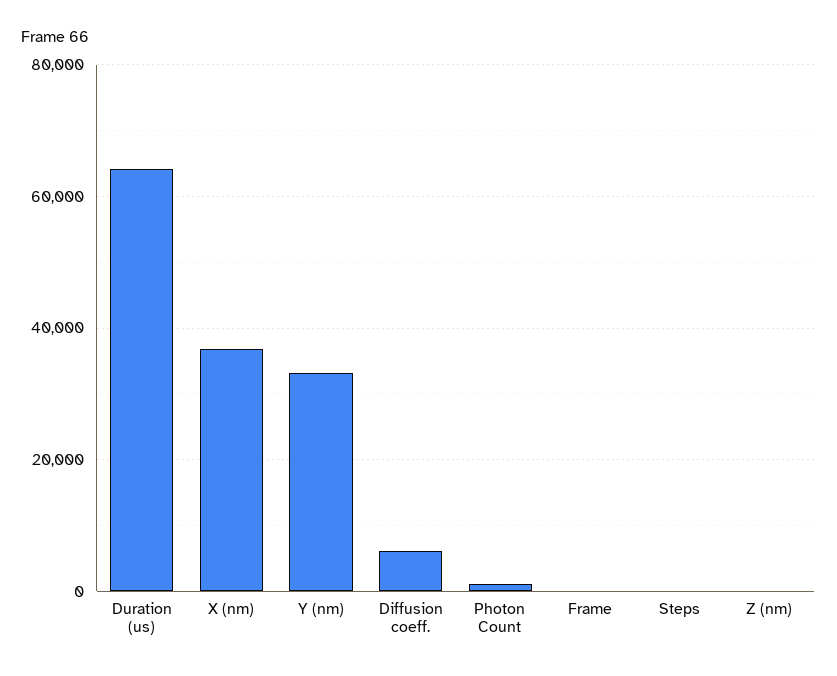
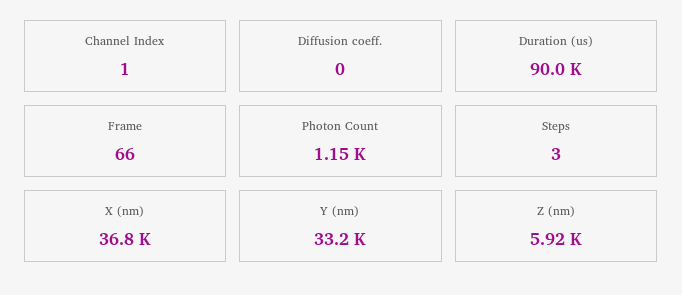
  {
-   "Duration (us)": 64000,
+   "Duration (us)": 90000,
    "X (nm)": 36800,
    "Y (nm)": 33200,
-   "Diffusion coeff.": 6000,
+   "Diffusion coeff.": 0,
    "Photon Count": 1150,
    "Frame": 66,
    "Steps": 3,
-   "Z (nm)": 0
+   "Z (nm)": 5920,
+   "Channel Index": 1
  }

